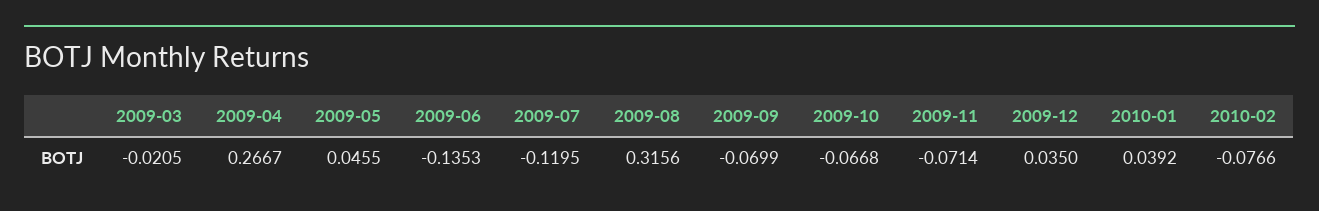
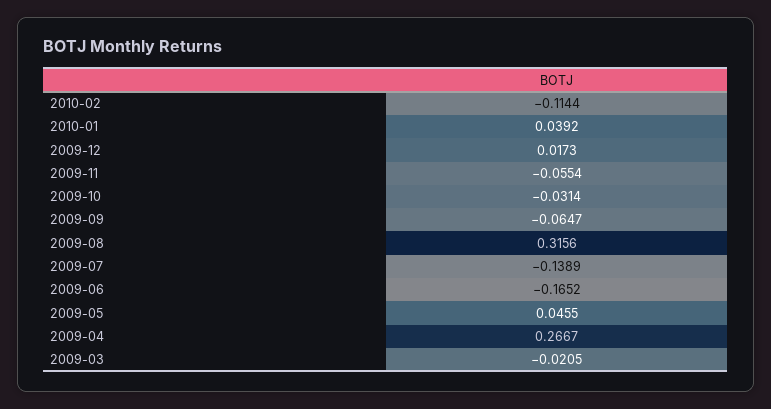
  {
    "2009-03": -0.0205,
    "2009-04": 0.2667,
    "2009-05": 0.0455,
-   "2009-06": -0.1353,
+   "2009-06": -0.1652,
-   "2009-07": -0.1195,
+   "2009-07": -0.1389,
    "2009-08": 0.3156,
-   "2009-09": -0.0699,
+   "2009-09": -0.0647,
-   "2009-10": -0.0668,
+   "2009-10": -0.0314,
-   "2009-11": -0.0714,
+   "2009-11": -0.0554,
-   "2009-12": 0.035,
+   "2009-12": 0.0173,
    "2010-01": 0.0392,
-   "2010-02": -0.0766
+   "2010-02": -0.1144
  }

